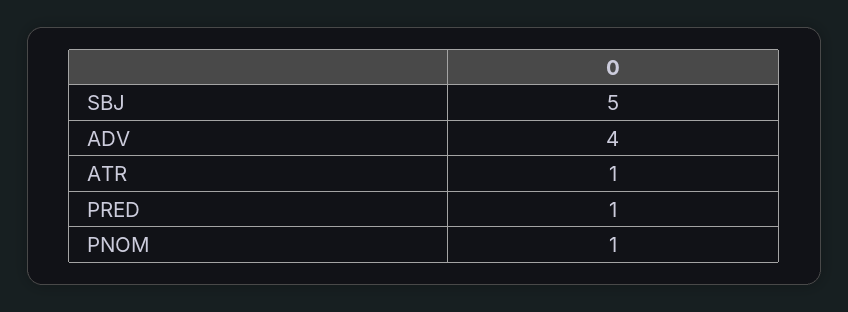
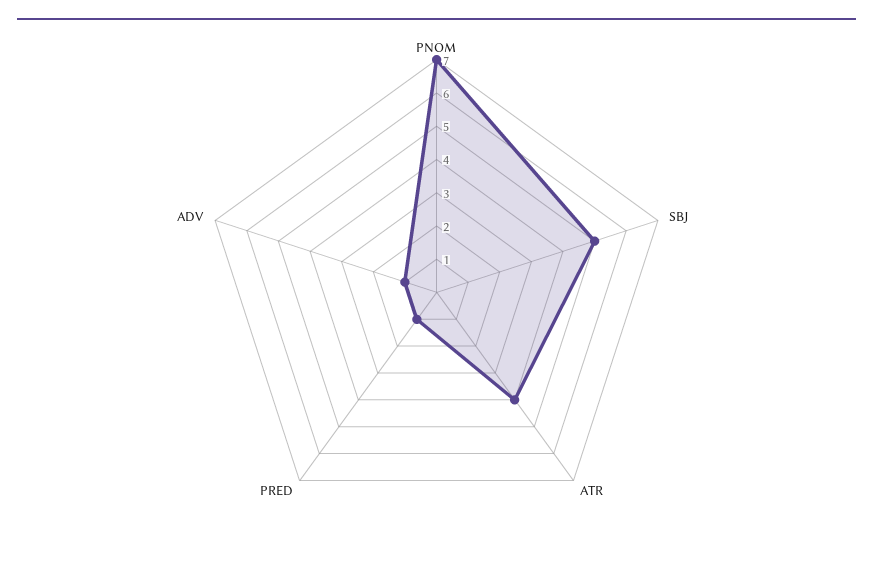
  {
    "SBJ": 5,
-   "ADV": 4,
+   "ADV": 1,
-   "ATR": 1,
+   "ATR": 4,
    "PRED": 1,
-   "PNOM": 1
+   "PNOM": 7
  }

